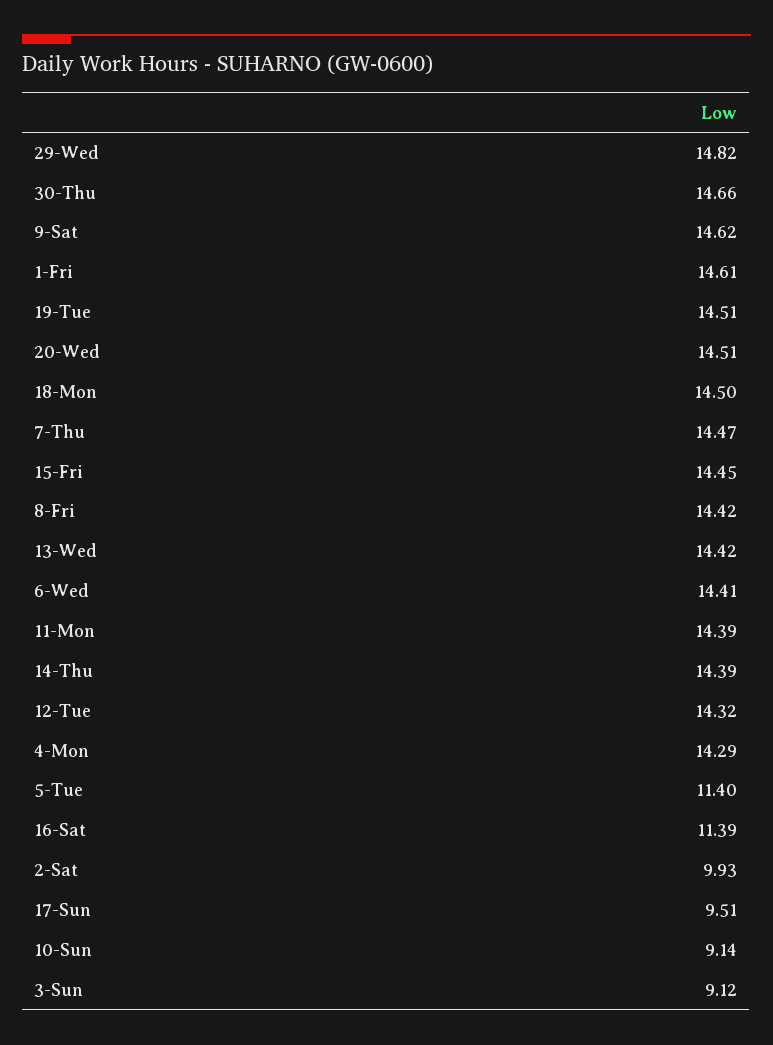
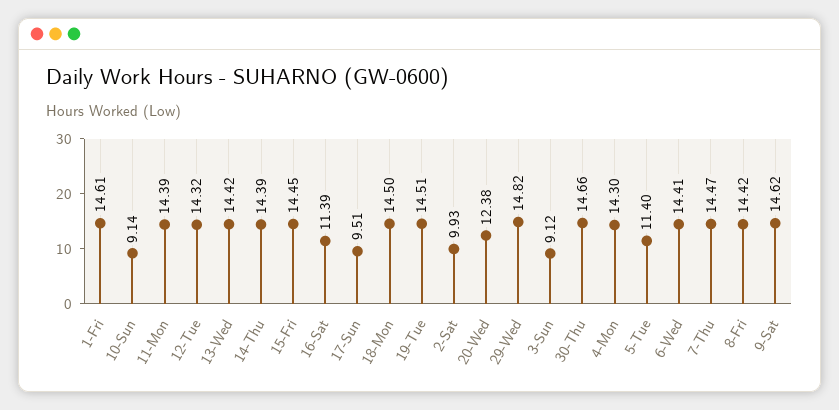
  {
    "29-Wed": 14.82,
    "30-Thu": 14.66,
    "9-Sat": 14.62,
    "1-Fri": 14.61,
    "19-Tue": 14.51,
-   "20-Wed": 14.51,
+   "20-Wed": 12.38,
    "18-Mon": 14.5,
    "7-Thu": 14.47,
    "15-Fri": 14.45,
    "8-Fri": 14.42,
    "13-Wed": 14.42,
    "6-Wed": 14.41,
    "11-Mon": 14.39,
    "14-Thu": 14.39,
    "12-Tue": 14.32,
-   "4-Mon": 14.29,
+   "4-Mon": 14.3,
    "5-Tue": 11.4,
    "16-Sat": 11.39,
    "2-Sat": 9.93,
    "17-Sun": 9.51,
    "10-Sun": 9.14,
    "3-Sun": 9.12
  }

